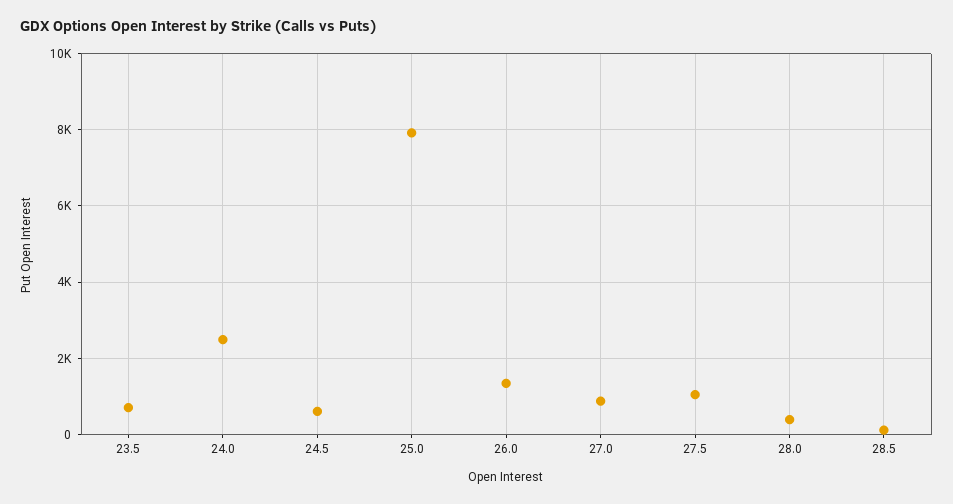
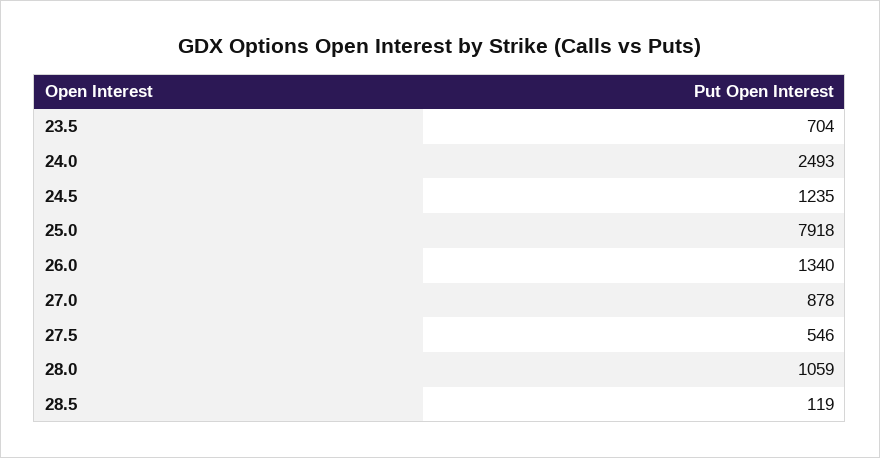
  {
    "23.5": 704,
    "24.0": 2493,
-   "24.5": 600,
+   "24.5": 1235,
    "25.0": 7918,
    "26.0": 1340,
    "27.0": 878,
-   "27.5": 1000,
+   "27.5": 546,
-   "28.0": 400,
+   "28.0": 1059,
    "28.5": 119
  }

